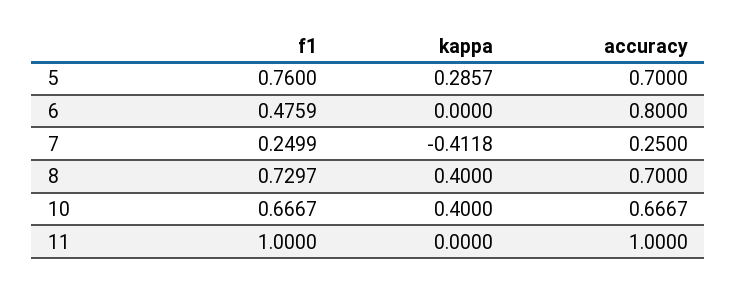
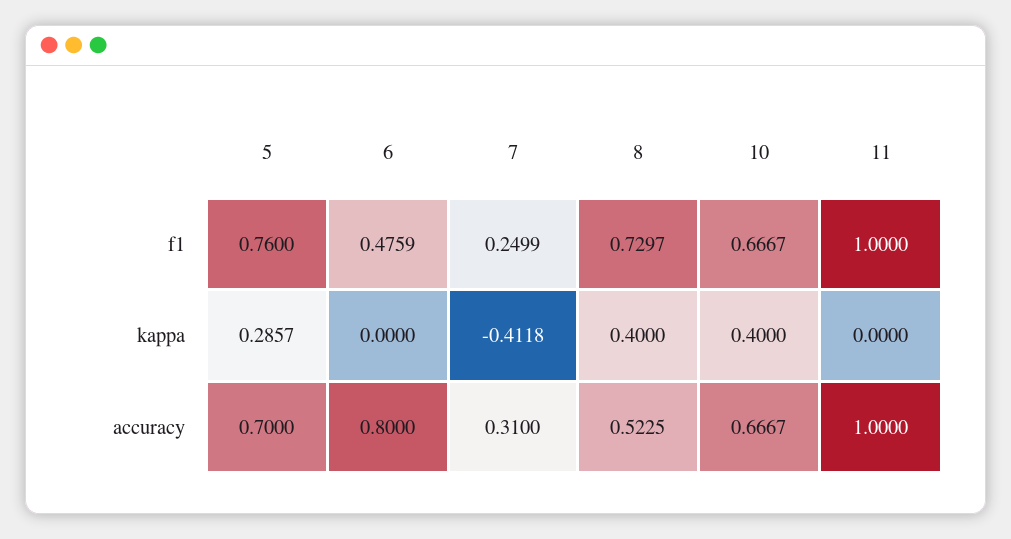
  {
    "f1": {
      "5": 0.76,
      "6": 0.4759,
      "7": 0.2499,
      "8": 0.7297,
      "10": 0.6667,
      "11": 1
    },
    "kappa": {
      "5": 0.2857,
      "6": 0,
      "7": -0.4118,
      "8": 0.4,
      "10": 0.4,
      "11": 0
    },
    "accuracy": {
      "5": 0.7,
      "6": 0.8,
-     "7": 0.25,
+     "7": 0.31,
-     "8": 0.7,
+     "8": 0.5225,
      "10": 0.6667,
      "11": 1
    }
  }

